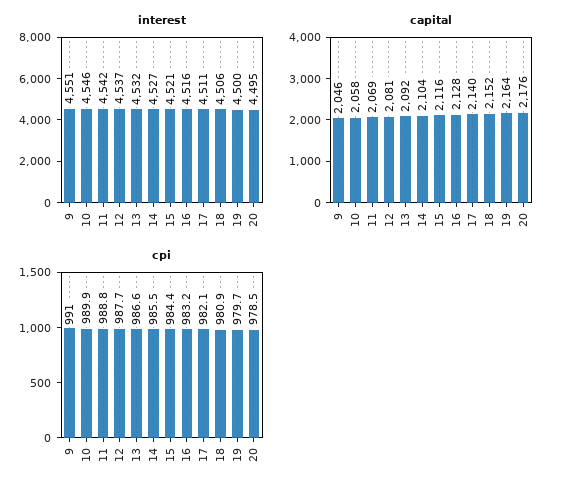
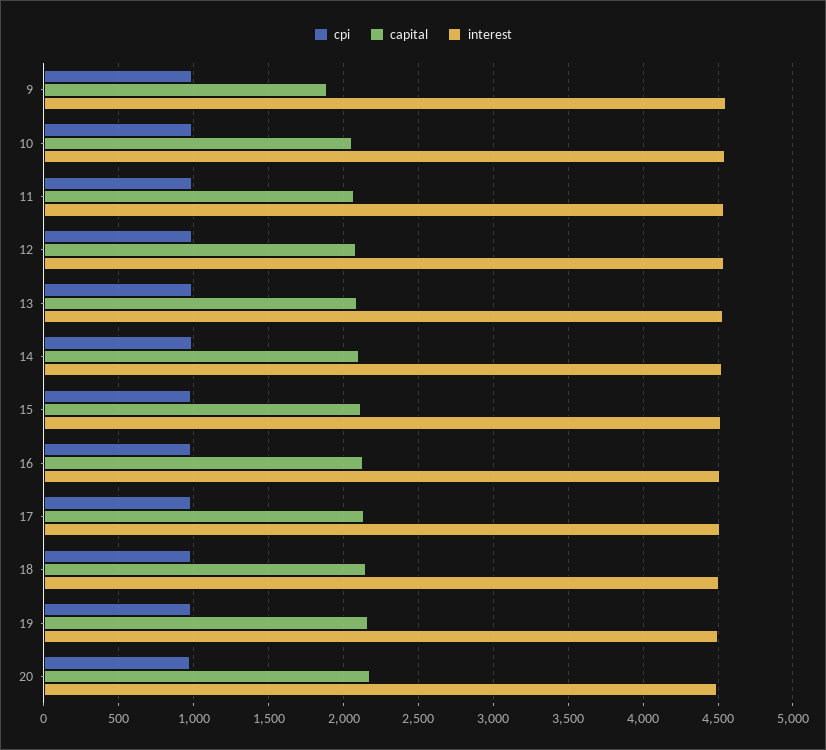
  {
    "interest": {
      "9": 4551,
      "10": 4546,
      "11": 4542,
      "12": 4537,
      "13": 4532,
      "14": 4527,
      "15": 4521,
      "16": 4516,
      "17": 4511,
      "18": 4506,
      "19": 4500,
      "20": 4495
    },
    "capital": {
-     "9": 2046,
+     "9": 1900,
      "10": 2058,
      "11": 2069,
      "12": 2081,
      "13": 2092,
      "14": 2104,
      "15": 2116,
      "16": 2128,
      "17": 2140,
      "18": 2152,
      "19": 2164,
      "20": 2176
    },
    "cpi": {
      "9": 991,
      "10": 989.9,
      "11": 988.8,
      "12": 987.7,
      "13": 986.6,
      "14": 985.5,
      "15": 984.4,
      "16": 983.2,
      "17": 982.1,
      "18": 980.9,
      "19": 979.7,
      "20": 978.5
    }
  }

